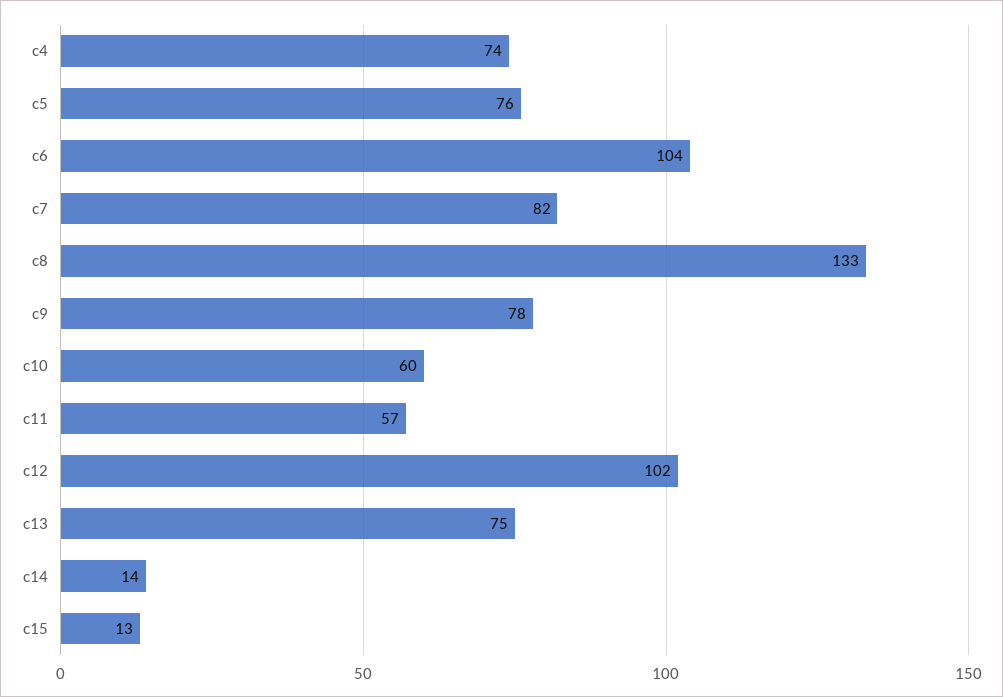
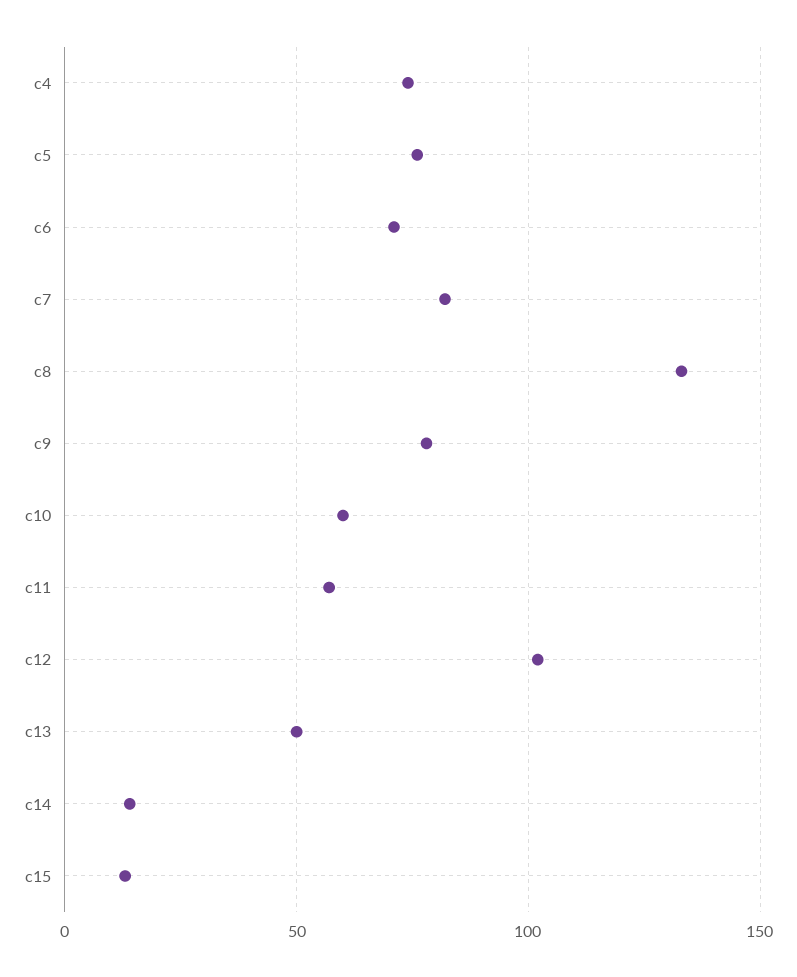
  {
    "c4": 74,
    "c5": 76,
-   "c6": 104,
+   "c6": 70,
    "c7": 82,
    "c8": 133,
    "c9": 78,
    "c10": 60,
    "c11": 57,
    "c12": 102,
-   "c13": 75,
+   "c13": 50,
    "c14": 14,
    "c15": 13
  }

